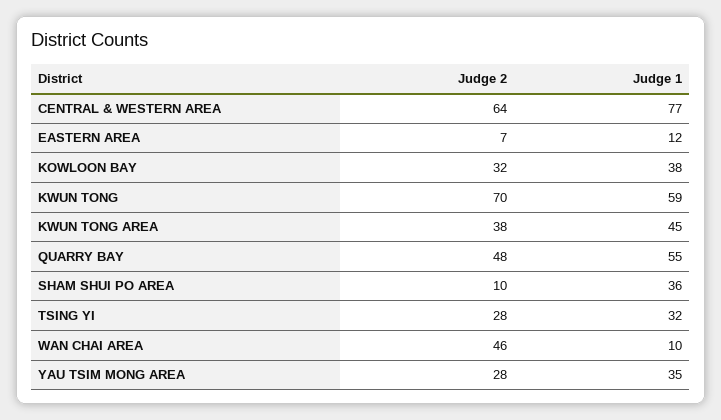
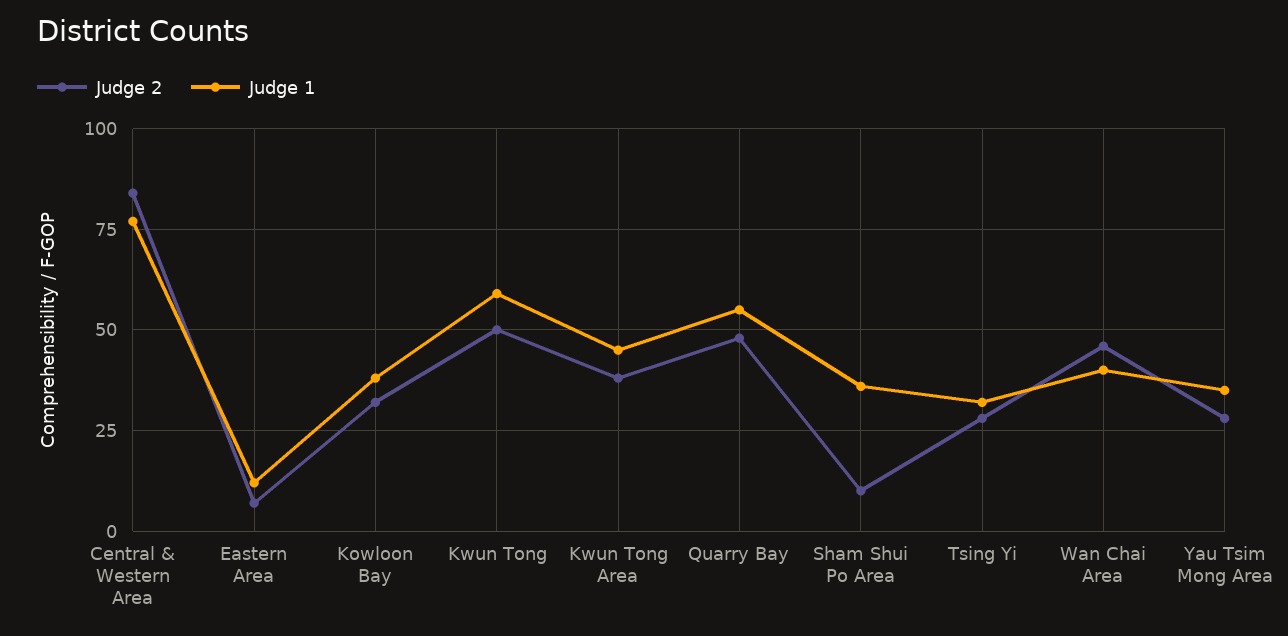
  {
    "Judge 2": {
-     "CENTRAL & WESTERN AREA": 64,
+     "CENTRAL & WESTERN AREA": 85,
      "EASTERN AREA": 7,
      "KOWLOON BAY": 32,
-     "KWUN TONG": 70,
+     "KWUN TONG": 50,
      "KWUN TONG AREA": 38,
      "QUARRY BAY": 48,
      "SHAM SHUI PO AREA": 10,
      "TSING YI": 28,
      "WAN CHAI AREA": 46,
      "YAU TSIM MONG AREA": 28
    },
    "Judge 1": {
      "CENTRAL & WESTERN AREA": 77,
      "EASTERN AREA": 12,
      "KOWLOON BAY": 38,
      "KWUN TONG": 59,
      "KWUN TONG AREA": 45,
      "QUARRY BAY": 55,
      "SHAM SHUI PO AREA": 36,
      "TSING YI": 32,
-     "WAN CHAI AREA": 10,
+     "WAN CHAI AREA": 40,
      "YAU TSIM MONG AREA": 35
    }
  }

